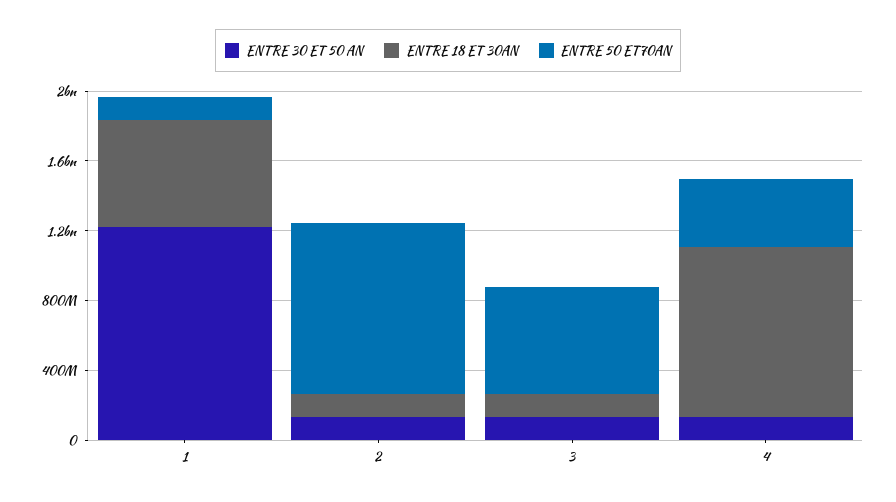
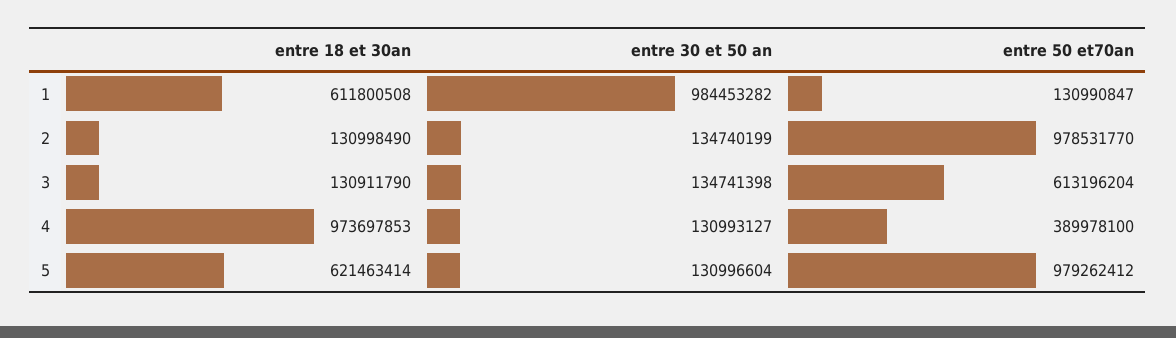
  {
    "ENTRE 30 ET 50 AN": {
-     "1": 1200000000,
+     "1": 984453282,
      "2": 134740199,
      "3": 134741398,
-     "4": 130993127
+     "4": 130993127,
+     "5": 130996604
    },
    "ENTRE 18 ET 30AN": {
      "1": 611800508,
      "2": 130998490,
      "3": 130911790,
-     "4": 973697853
+     "4": 973697853,
+     "5": 621463414
    },
    "ENTRE 50 ET70AN": {
      "1": 130990847,
      "2": 978531770,
      "3": 613196204,
-     "4": 389978100
+     "4": 389978100,
+     "5": 979262412
    }
  }

